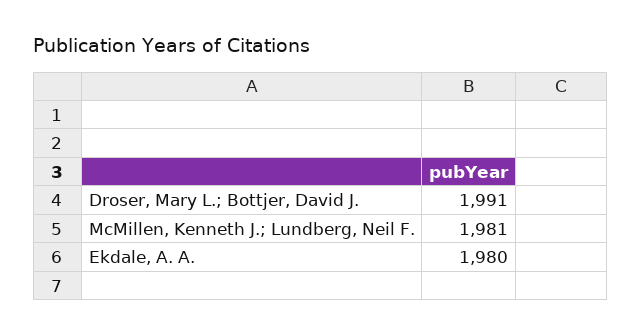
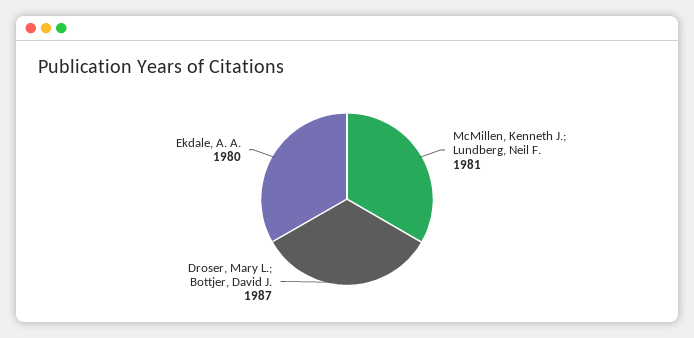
  {
-   "Droser, Mary L.; Bottjer, David J.": 1991,
+   "Droser, Mary L.; Bottjer, David J.": 1987,
    "McMillen, Kenneth J.; Lundberg, Neil F.": 1981,
    "Ekdale, A. A.": 1980
  }

